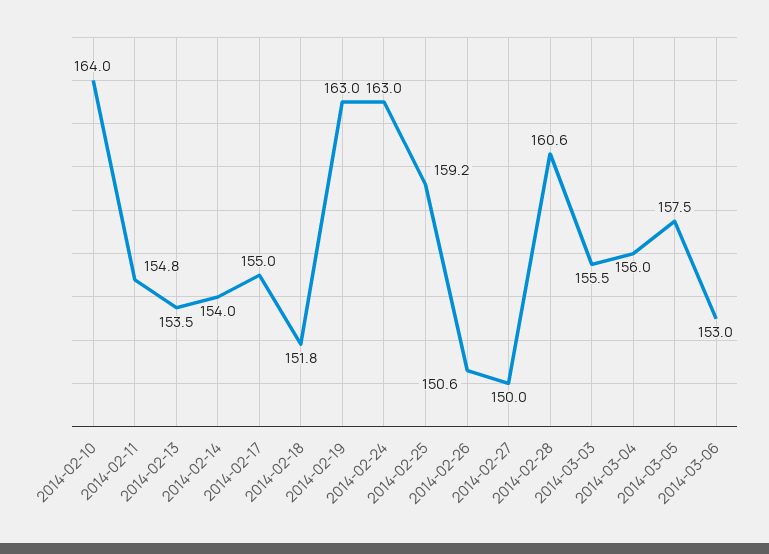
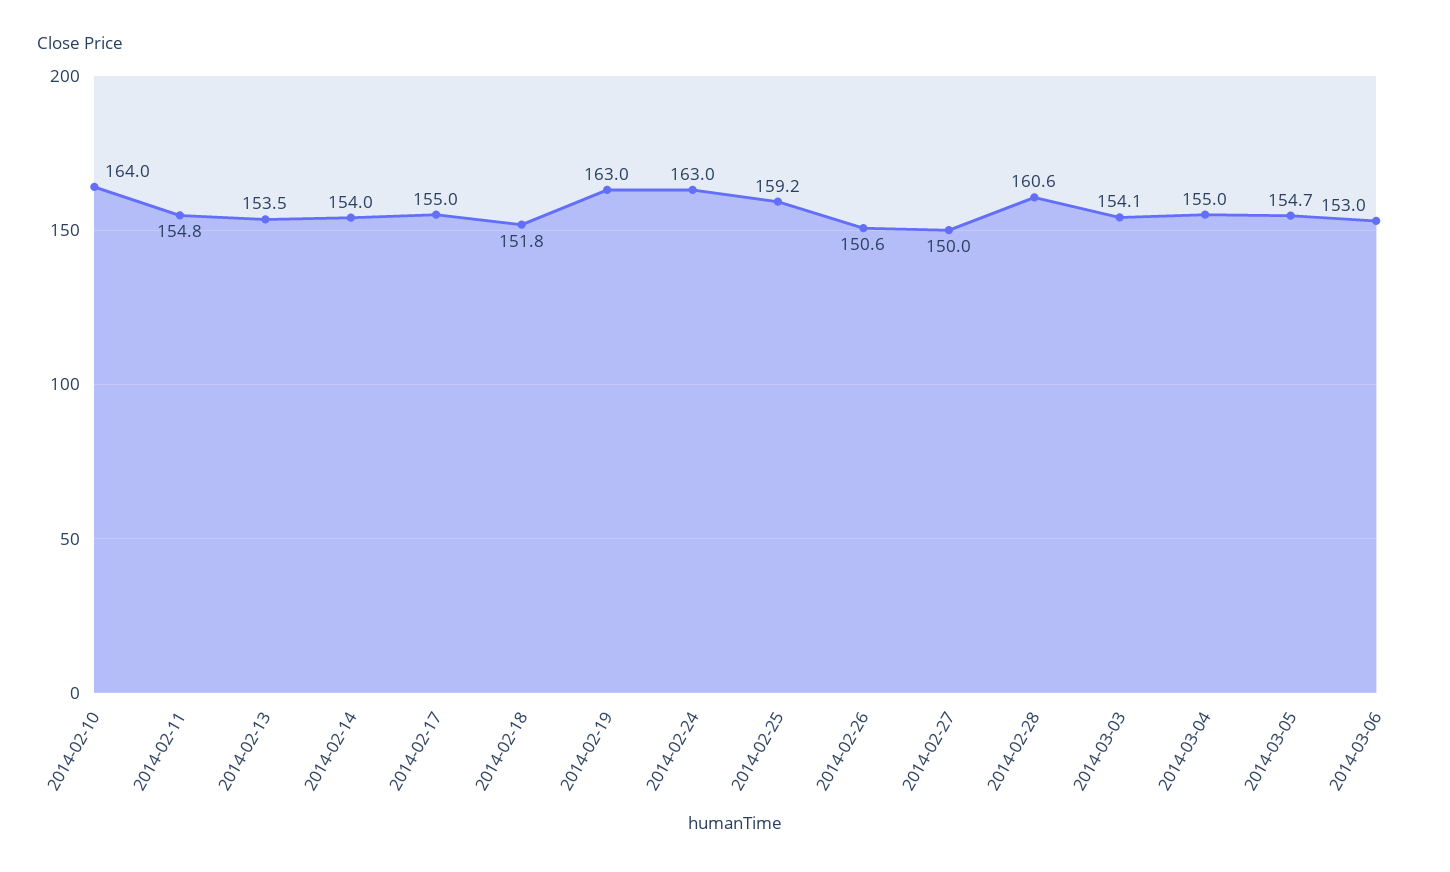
  {
    "2014-02-10": 164,
    "2014-02-11": 154.8,
    "2014-02-13": 153.5,
    "2014-02-14": 154,
    "2014-02-17": 155,
    "2014-02-18": 151.8,
    "2014-02-19": 163,
    "2014-02-24": 163,
    "2014-02-25": 159.2,
    "2014-02-26": 150.6,
    "2014-02-27": 150,
    "2014-02-28": 160.6,
-   "2014-03-03": 155.5,
+   "2014-03-03": 154.1,
-   "2014-03-04": 156,
+   "2014-03-04": 155,
-   "2014-03-05": 157.5,
+   "2014-03-05": 154.7,
    "2014-03-06": 153
  }

